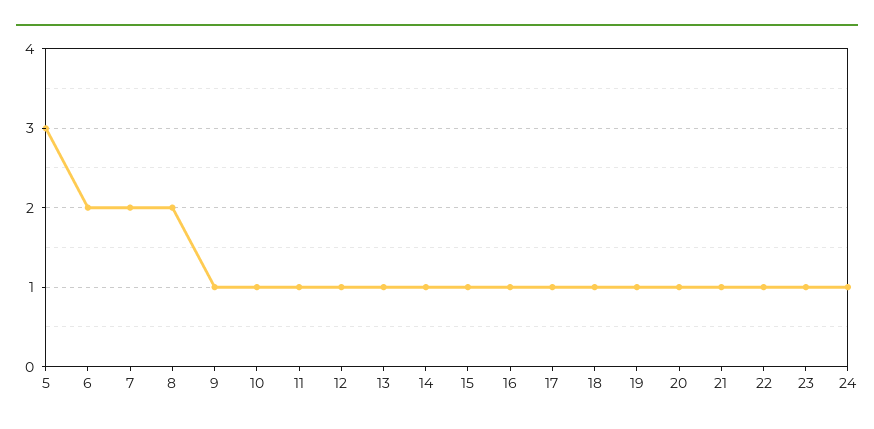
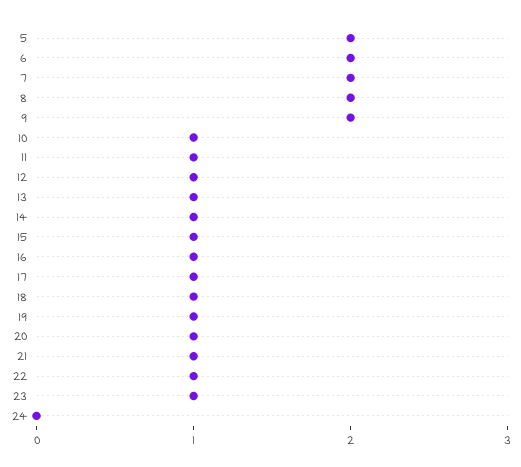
  {
-   "5": 3,
+   "5": 2,
    "6": 2,
    "7": 2,
    "8": 2,
-   "9": 1,
+   "9": 2,
    "10": 1,
    "11": 1,
    "12": 1,
    "13": 1,
    "14": 1,
    "15": 1,
    "16": 1,
    "17": 1,
    "18": 1,
    "19": 1,
    "20": 1,
    "21": 1,
    "22": 1,
    "23": 1,
-   "24": 1
+   "24": 0
  }

